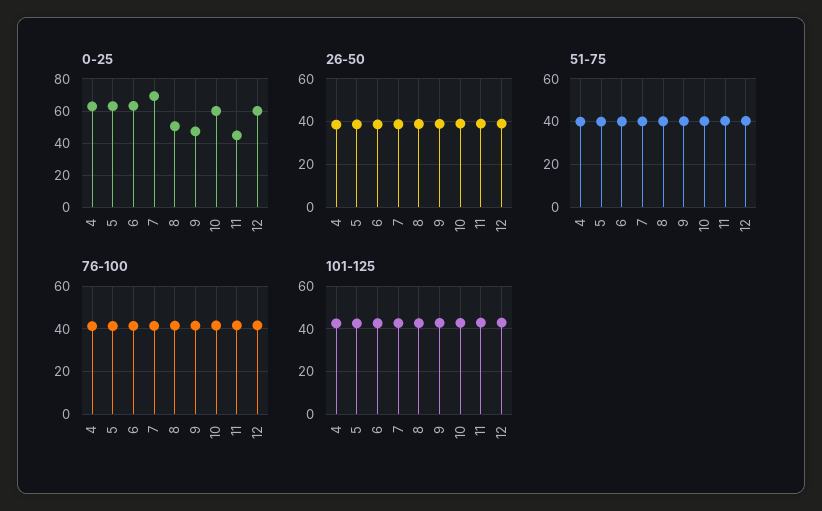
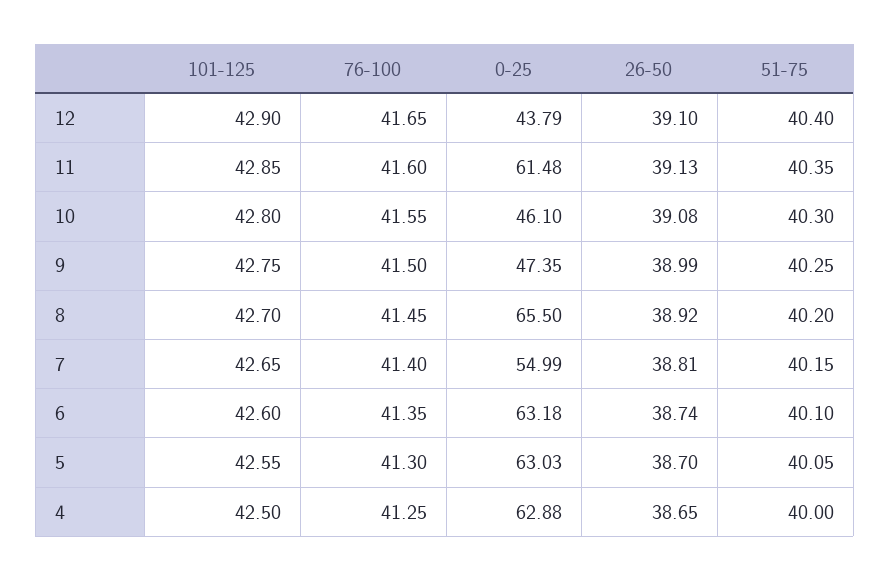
  {
    "0-25": {
      "4": 62.88,
      "5": 63.03,
      "6": 63.18,
-     "7": 70,
+     "7": 54.99,
-     "8": 50,
+     "8": 65.5,
      "9": 47.35,
-     "10": 60,
+     "10": 46.1,
-     "11": 45,
+     "11": 61.48,
-     "12": 60
+     "12": 43.79
    },
    "26-50": {
      "4": 38.65,
      "5": 38.7,
      "6": 38.74,
      "7": 38.81,
      "8": 38.92,
      "9": 38.99,
      "10": 39.08,
      "11": 39.13,
      "12": 39.1
    },
    "51-75": {
      "4": 40,
      "5": 40.05,
      "6": 40.1,
      "7": 40.15,
      "8": 40.2,
      "9": 40.25,
      "10": 40.3,
      "11": 40.35,
      "12": 40.4
    },
    "76-100": {
      "4": 41.25,
      "5": 41.3,
      "6": 41.35,
      "7": 41.4,
      "8": 41.45,
      "9": 41.5,
      "10": 41.55,
      "11": 41.6,
      "12": 41.65
    },
    "101-125": {
      "4": 42.5,
      "5": 42.55,
      "6": 42.6,
      "7": 42.65,
      "8": 42.7,
      "9": 42.75,
      "10": 42.8,
      "11": 42.85,
      "12": 42.9
    }
  }

